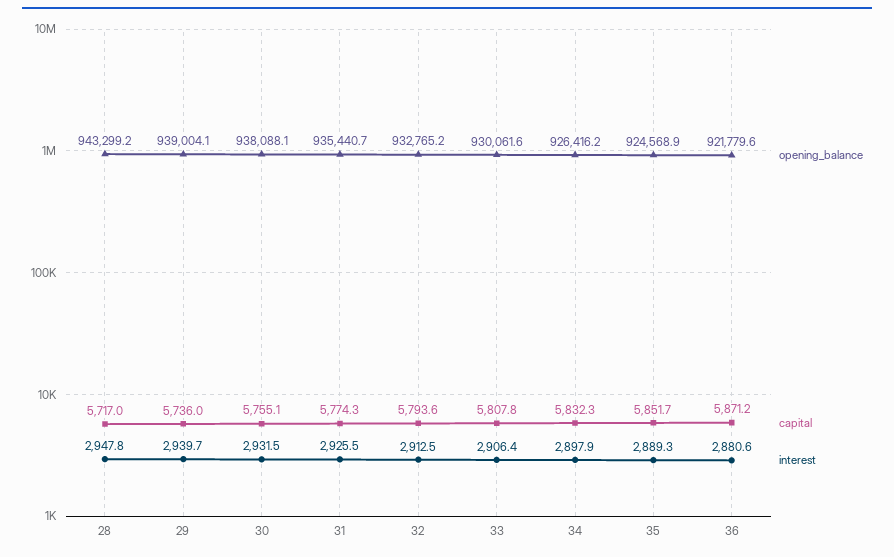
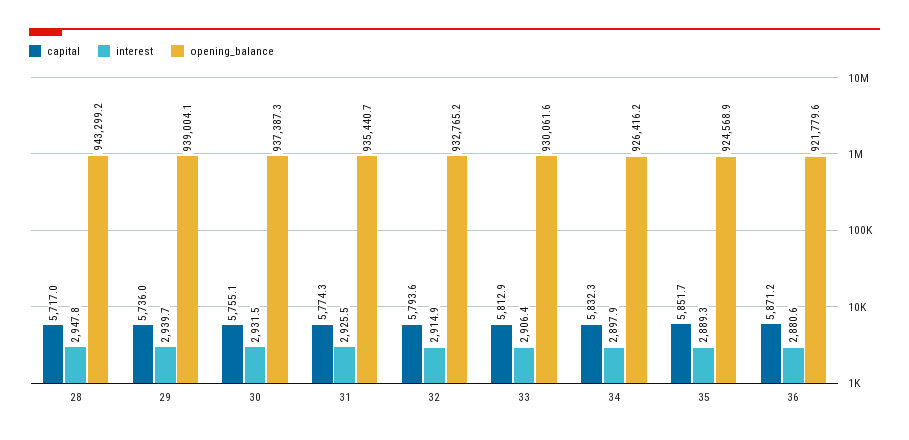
  {
    "opening_balance": {
      "28": 943299.2,
      "29": 939004.1,
-     "30": 938088.1,
+     "30": 937387.3,
      "31": 935440.7,
      "32": 932765.2,
      "33": 930061.6,
      "34": 926416.2,
      "35": 924568.9,
      "36": 921779.6
    },
    "capital": {
      "28": 5717,
      "29": 5736,
      "30": 5755.1,
      "31": 5774.3,
      "32": 5793.6,
-     "33": 5807.8,
+     "33": 5812.9,
      "34": 5832.3,
      "35": 5851.7,
      "36": 5871.2
    },
    "interest": {
      "28": 2947.8,
      "29": 2939.7,
      "30": 2931.5,
      "31": 2925.5,
-     "32": 2912.5,
+     "32": 2914.9,
      "33": 2906.4,
      "34": 2897.9,
      "35": 2889.3,
      "36": 2880.6
    }
  }

